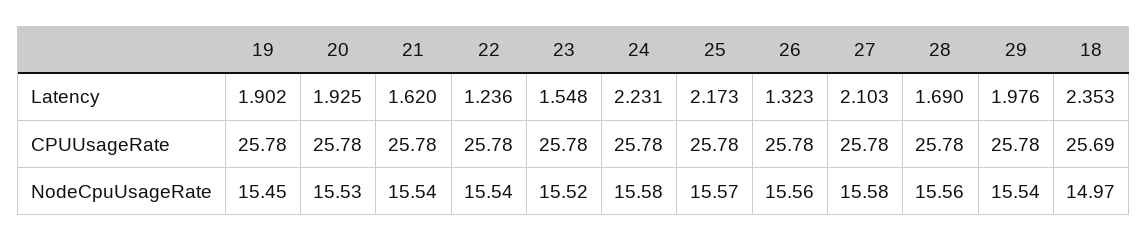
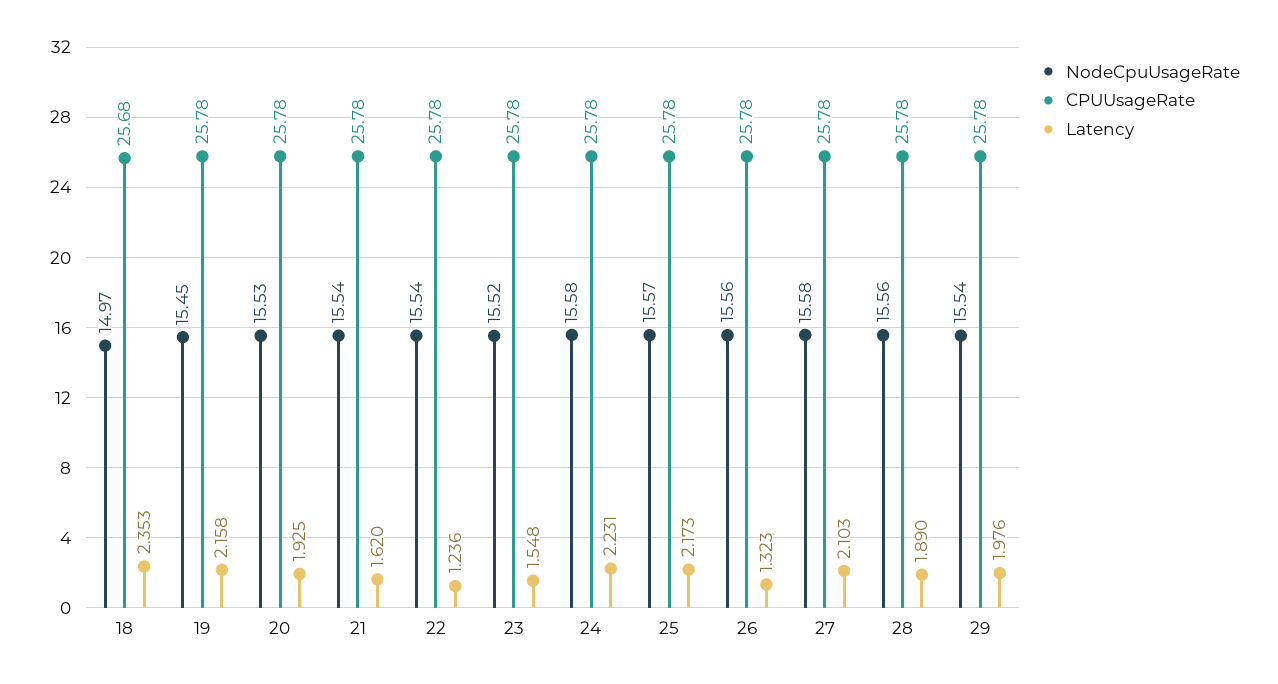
  {
    "Latency": {
-     "19": 1.902,
+     "19": 2.158,
      "20": 1.925,
      "21": 1.62,
      "22": 1.236,
      "23": 1.548,
      "24": 2.231,
      "25": 2.173,
      "26": 1.323,
      "27": 2.103,
-     "28": 1.69,
+     "28": 1.89,
      "29": 1.976,
      "18": 2.353
    },
    "CPUUsageRate": {
      "19": 25.78,
      "20": 25.78,
      "21": 25.78,
      "22": 25.78,
      "23": 25.78,
      "24": 25.78,
      "25": 25.78,
      "26": 25.78,
      "27": 25.78,
      "28": 25.78,
      "29": 25.78,
-     "18": 25.69
+     "18": 25.68
    },
    "NodeCpuUsageRate": {
      "19": 15.45,
      "20": 15.53,
      "21": 15.54,
      "22": 15.54,
      "23": 15.52,
      "24": 15.58,
      "25": 15.57,
      "26": 15.56,
      "27": 15.58,
      "28": 15.56,
      "29": 15.54,
      "18": 14.97
    }
  }

